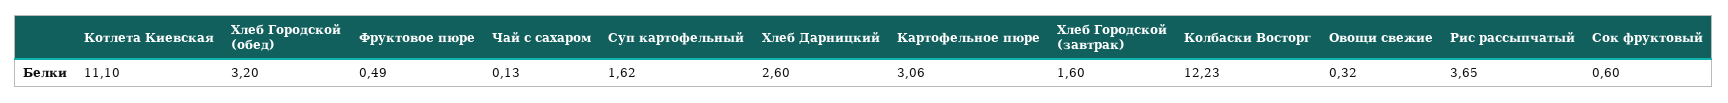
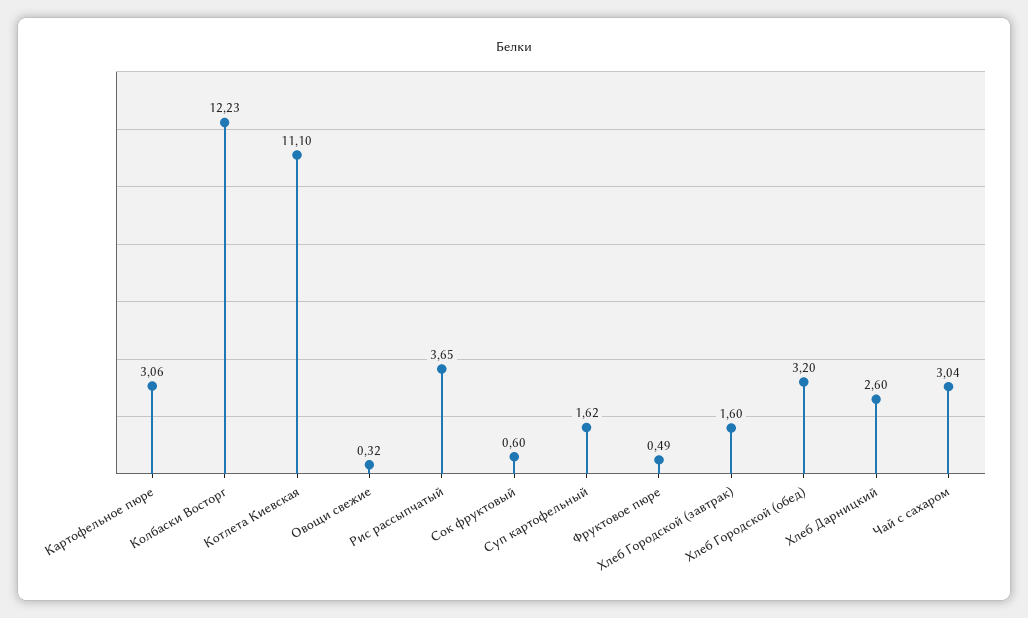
  {
    "Котлета Киевская": 11.1,
    "Хлеб Городской (обед)": 3.2,
    "Фруктовое пюре": 0.49,
-   "Чай с сахаром": 0.13,
+   "Чай с сахаром": 3.04,
    "Суп картофельный": 1.62,
    "Хлеб Дарницкий": 2.6,
    "Картофельное пюре": 3.06,
    "Хлеб Городской (завтрак)": 1.6,
    "Колбаски Восторг": 12.23,
    "Овощи свежие": 0.32,
    "Рис рассыпчатый": 3.65,
    "Сок фруктовый": 0.6
  }

